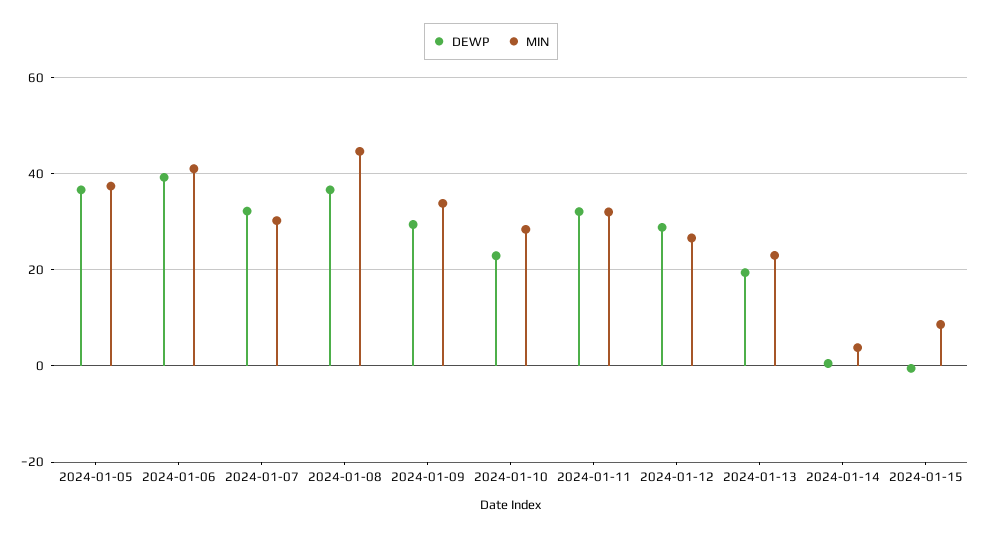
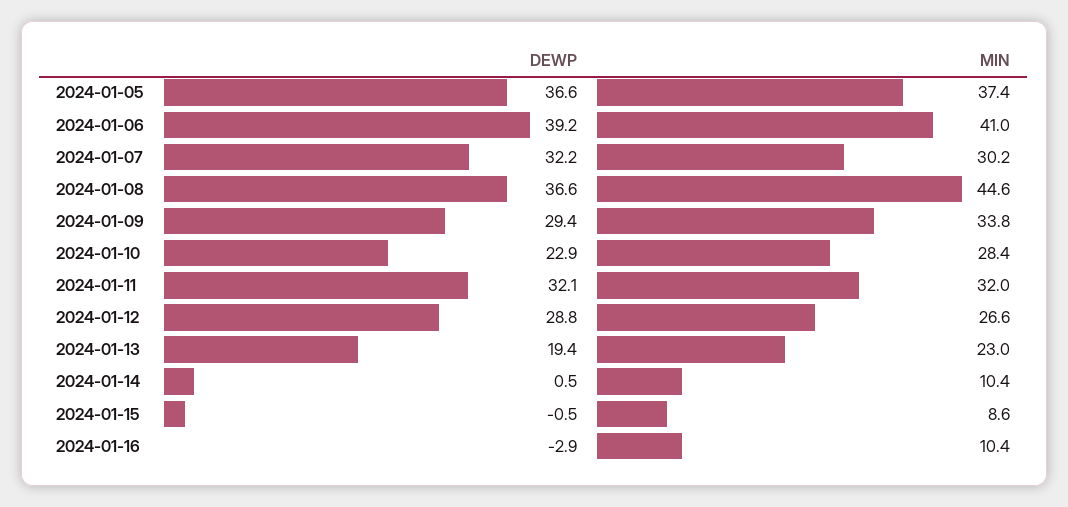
  {
    "DEWP": {
      "2024-01-05": 36.6,
      "2024-01-06": 39.2,
      "2024-01-07": 32.2,
      "2024-01-08": 36.6,
      "2024-01-09": 29.4,
      "2024-01-10": 22.9,
      "2024-01-11": 32.1,
      "2024-01-12": 28.8,
      "2024-01-13": 19.4,
      "2024-01-14": 0.5,
-     "2024-01-15": -0.5
+     "2024-01-15": -0.5,
+     "2024-01-16": -2.9
    },
    "MIN": {
      "2024-01-05": 37.4,
      "2024-01-06": 41,
      "2024-01-07": 30.2,
      "2024-01-08": 44.6,
      "2024-01-09": 33.8,
      "2024-01-10": 28.4,
      "2024-01-11": 32,
      "2024-01-12": 26.6,
      "2024-01-13": 23,
-     "2024-01-14": 4,
+     "2024-01-14": 10.4,
-     "2024-01-15": 8.6
+     "2024-01-15": 8.6,
+     "2024-01-16": 10.4
    }
  }

